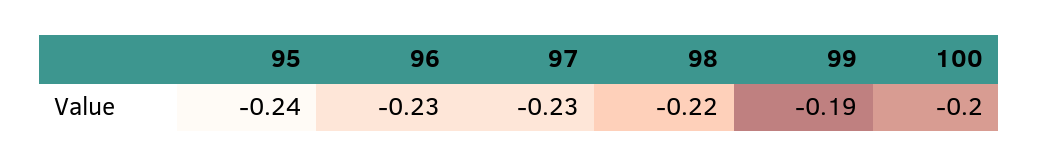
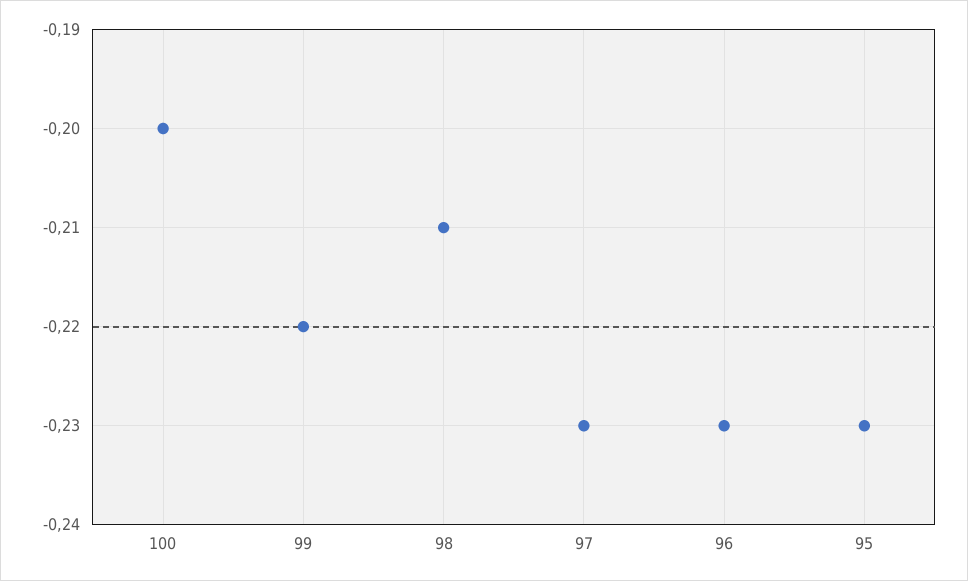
  {
-   "95": -0.24,
+   "95": -0.23,
    "96": -0.23,
    "97": -0.23,
-   "98": -0.22,
+   "98": -0.21,
-   "99": -0.19,
+   "99": -0.22,
    "100": -0.2
  }

